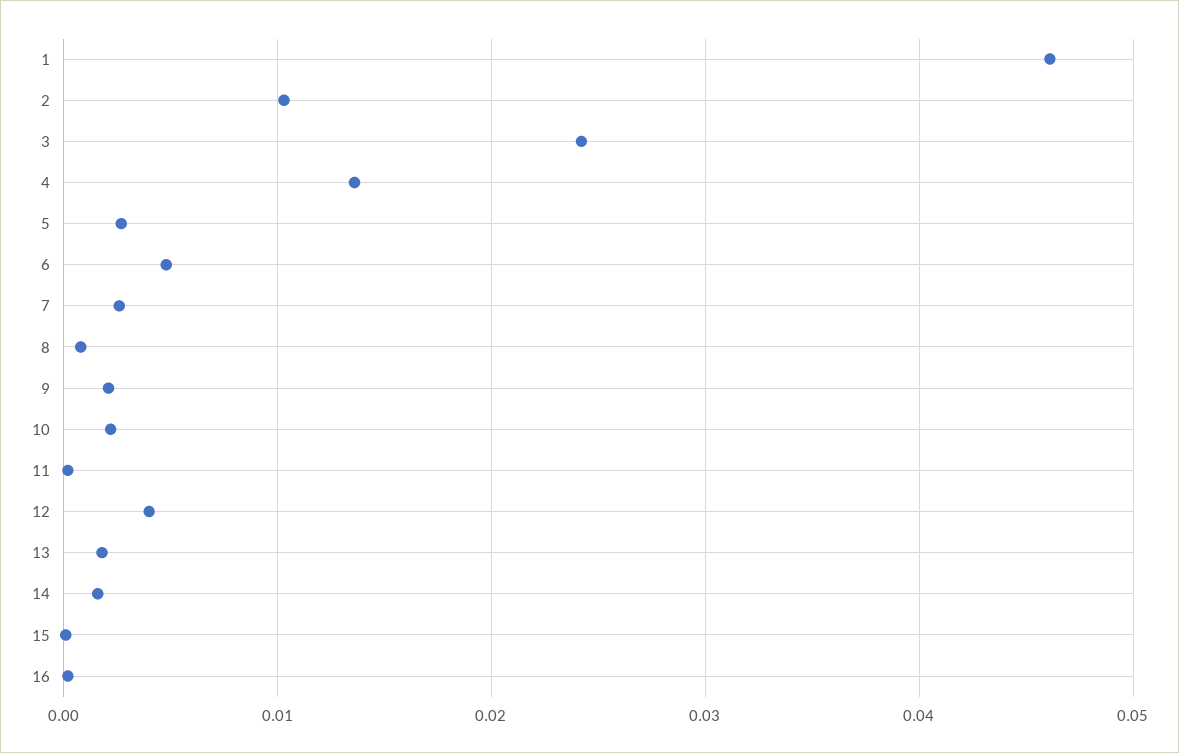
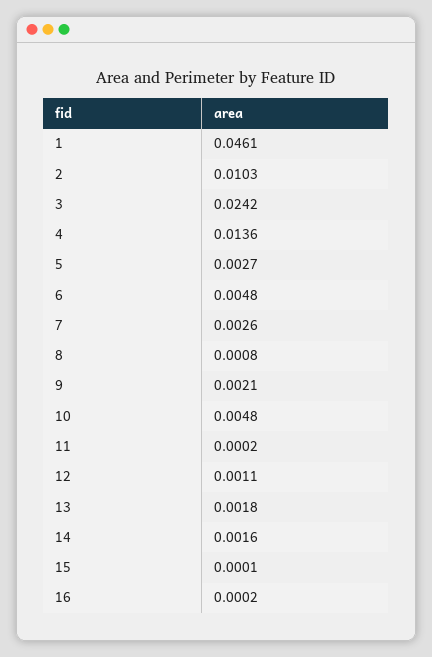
  {
    "1": 0.0461,
    "2": 0.0103,
    "3": 0.0242,
    "4": 0.0136,
    "5": 0.0027,
    "6": 0.0048,
    "7": 0.0026,
    "8": 0.0008,
    "9": 0.0021,
-   "10": 0.002,
+   "10": 0.0048,
    "11": 0.0002,
-   "12": 0.004,
+   "12": 0.0011,
    "13": 0.0018,
    "14": 0.0016,
    "15": 0.0001,
    "16": 0.0002
  }

